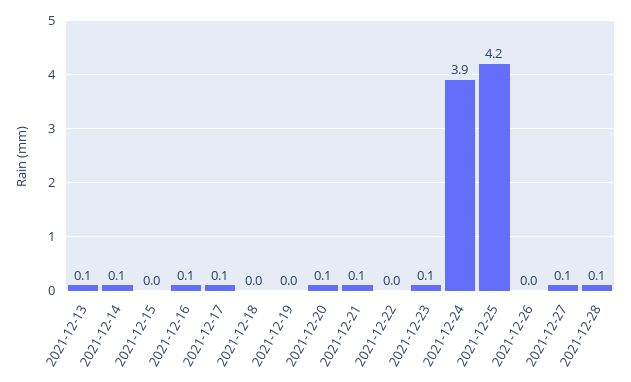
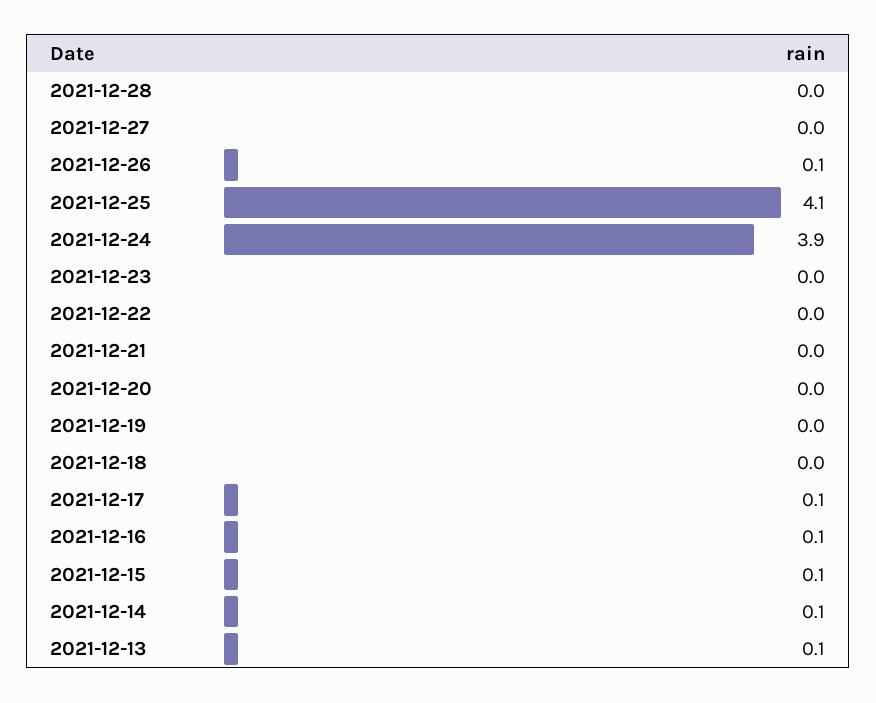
  {
    "2021-12-13": 0.1,
    "2021-12-14": 0.1,
-   "2021-12-15": 0,
+   "2021-12-15": 0.1,
    "2021-12-16": 0.1,
    "2021-12-17": 0.1,
    "2021-12-18": 0,
    "2021-12-19": 0,
-   "2021-12-20": 0.1,
+   "2021-12-20": 0,
-   "2021-12-21": 0.1,
+   "2021-12-21": 0,
    "2021-12-22": 0,
-   "2021-12-23": 0.1,
+   "2021-12-23": 0,
    "2021-12-24": 3.9,
-   "2021-12-25": 4.2,
+   "2021-12-25": 4.1,
-   "2021-12-26": 0,
+   "2021-12-26": 0.1,
-   "2021-12-27": 0.1,
+   "2021-12-27": 0,
-   "2021-12-28": 0.1
+   "2021-12-28": 0
  }

